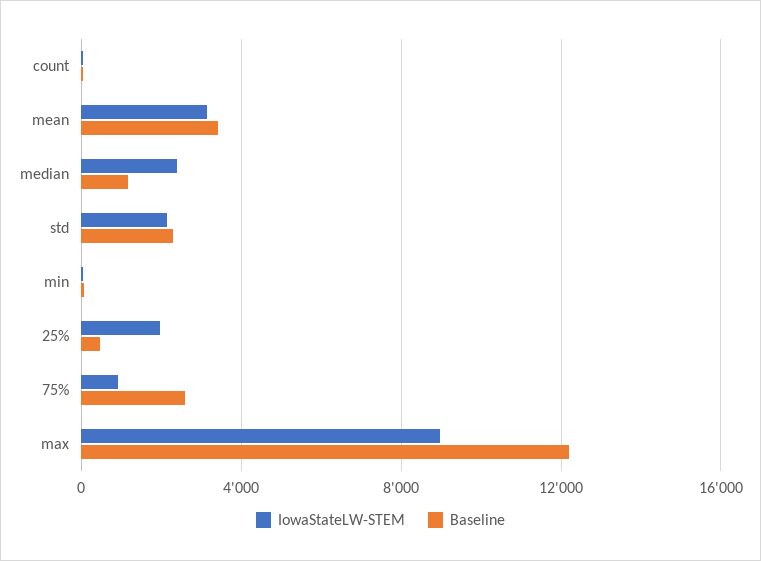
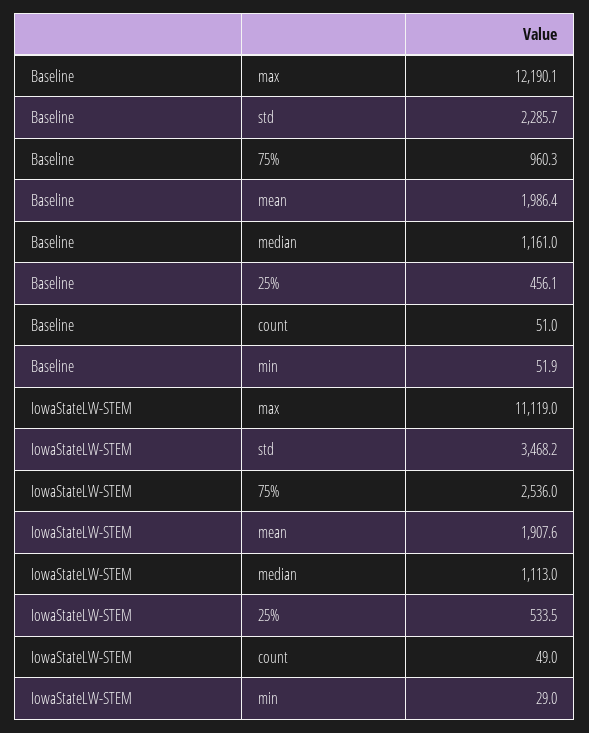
  {
    "IowaStateLW-STEM": {
      "count": 49,
-     "mean": 3000,
+     "mean": 1907.6,
-     "median": 2500,
+     "median": 1113,
-     "std": 2000,
+     "std": 3468.2,
      "min": 29,
-     "25%": 2000,
+     "25%": 533.5,
-     "75%": 1000,
+     "75%": 2536,
-     "max": 9000
+     "max": 11119
    },
    "Baseline": {
      "count": 51,
-     "mean": 3500,
+     "mean": 1986.4,
      "median": 1161,
      "std": 2285.7,
      "min": 51.9,
      "25%": 456.1,
-     "75%": 2500,
+     "75%": 960.3,
      "max": 12190.1
    }
  }

